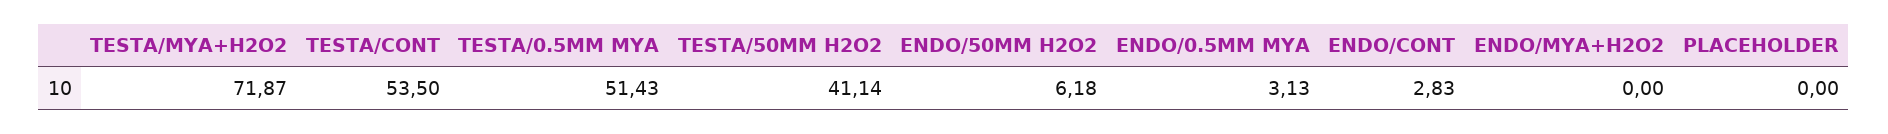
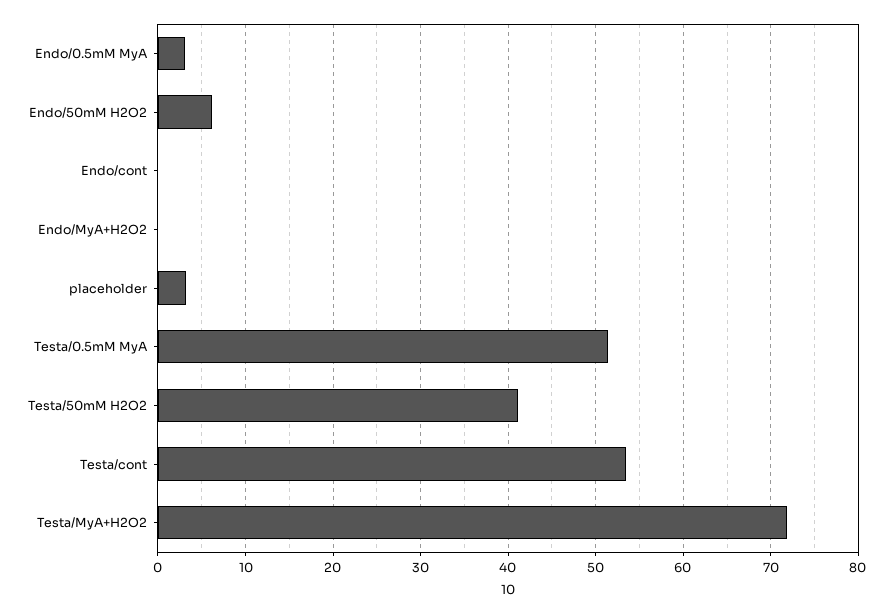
  {
    "TESTA/MYA+H2O2": 71.87,
    "TESTA/CONT": 53.5,
    "TESTA/0.5MM MYA": 51.43,
    "TESTA/50MM H2O2": 41.14,
    "ENDO/50MM H2O2": 6.18,
    "ENDO/0.5MM MYA": 3.13,
-   "ENDO/CONT": 2.83,
+   "ENDO/CONT": 0,
    "ENDO/MYA+H2O2": 0,
-   "PLACEHOLDER": 0
+   "PLACEHOLDER": 3
  }

